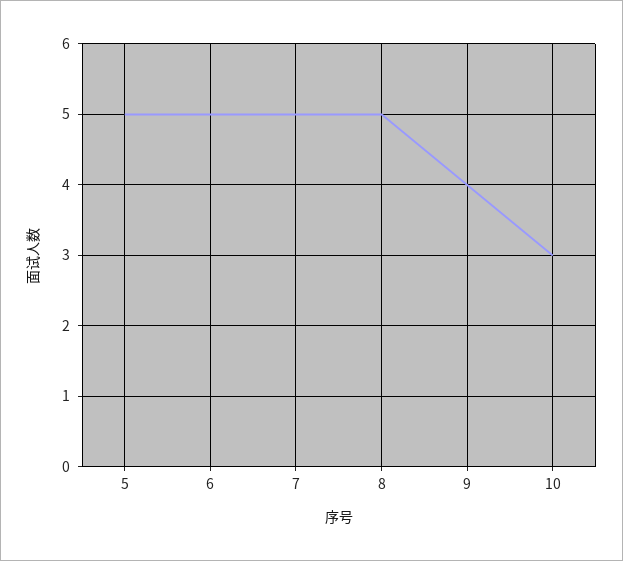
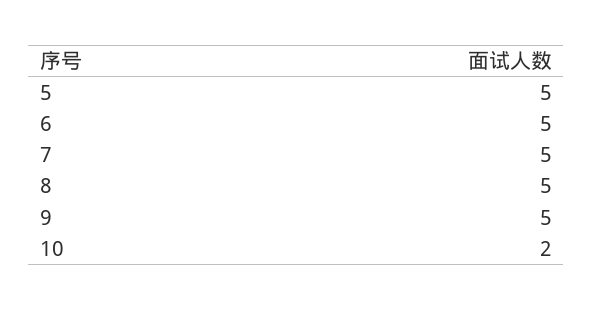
  {
    "5": 5,
    "6": 5,
    "7": 5,
    "8": 5,
-   "9": 4,
+   "9": 5,
-   "10": 3
+   "10": 2
  }

